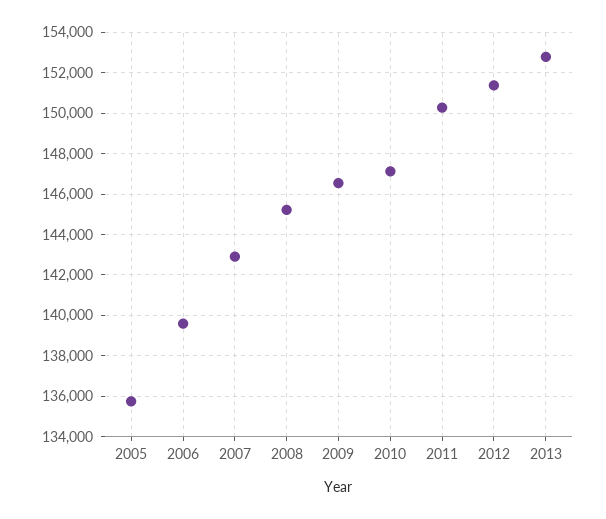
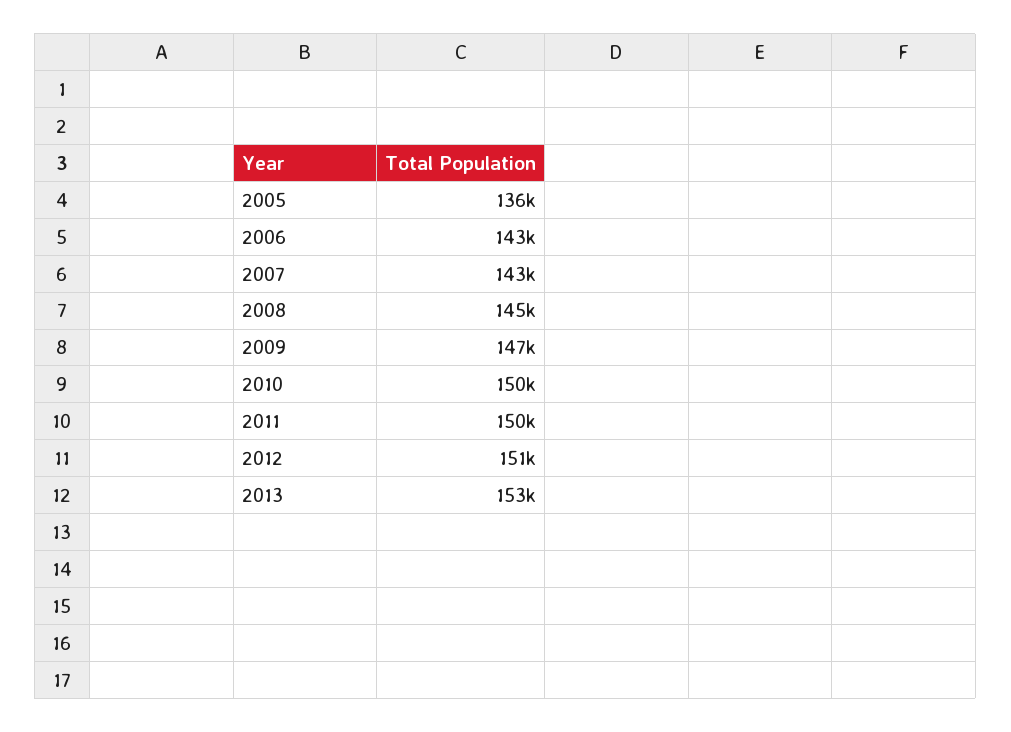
  {
    "2005": 136000,
-   "2006": 139500,
+   "2006": 143000,
    "2007": 143000,
    "2008": 145000,
    "2009": 147000,
-   "2010": 147000,
+   "2010": 150000,
    "2011": 150000,
    "2012": 151000,
    "2013": 153000
  }

